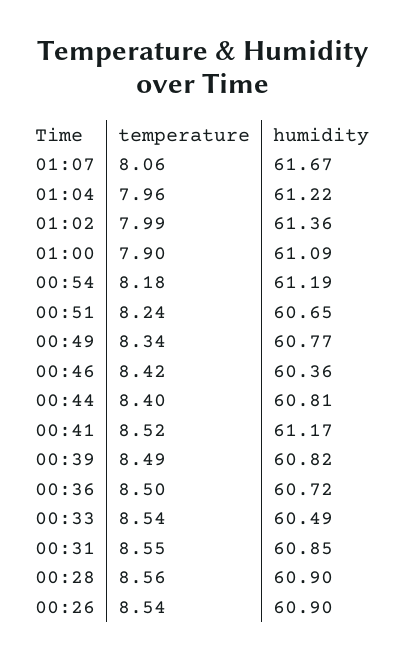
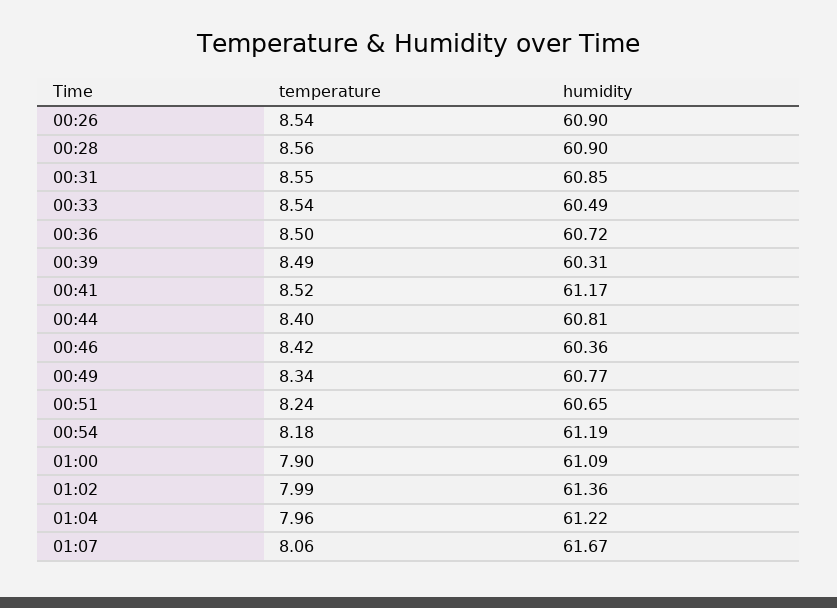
  {
    "temperature": {
      "01:07": 8.06,
      "01:04": 7.96,
      "01:02": 7.99,
      "01:00": 7.9,
      "00:54": 8.18,
      "00:51": 8.24,
      "00:49": 8.34,
      "00:46": 8.42,
      "00:44": 8.4,
      "00:41": 8.52,
      "00:39": 8.49,
      "00:36": 8.5,
      "00:33": 8.54,
      "00:31": 8.55,
      "00:28": 8.56,
      "00:26": 8.54
    },
    "humidity": {
      "01:07": 61.67,
      "01:04": 61.22,
      "01:02": 61.36,
      "01:00": 61.09,
      "00:54": 61.19,
      "00:51": 60.65,
      "00:49": 60.77,
      "00:46": 60.36,
      "00:44": 60.81,
      "00:41": 61.17,
-     "00:39": 60.82,
+     "00:39": 60.31,
      "00:36": 60.72,
      "00:33": 60.49,
      "00:31": 60.85,
      "00:28": 60.9,
      "00:26": 60.9
    }
  }

